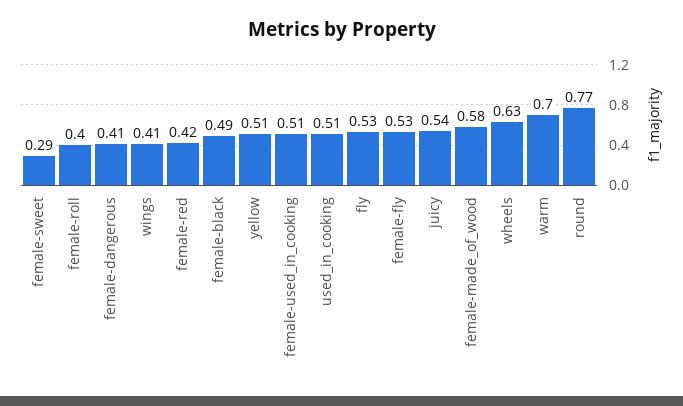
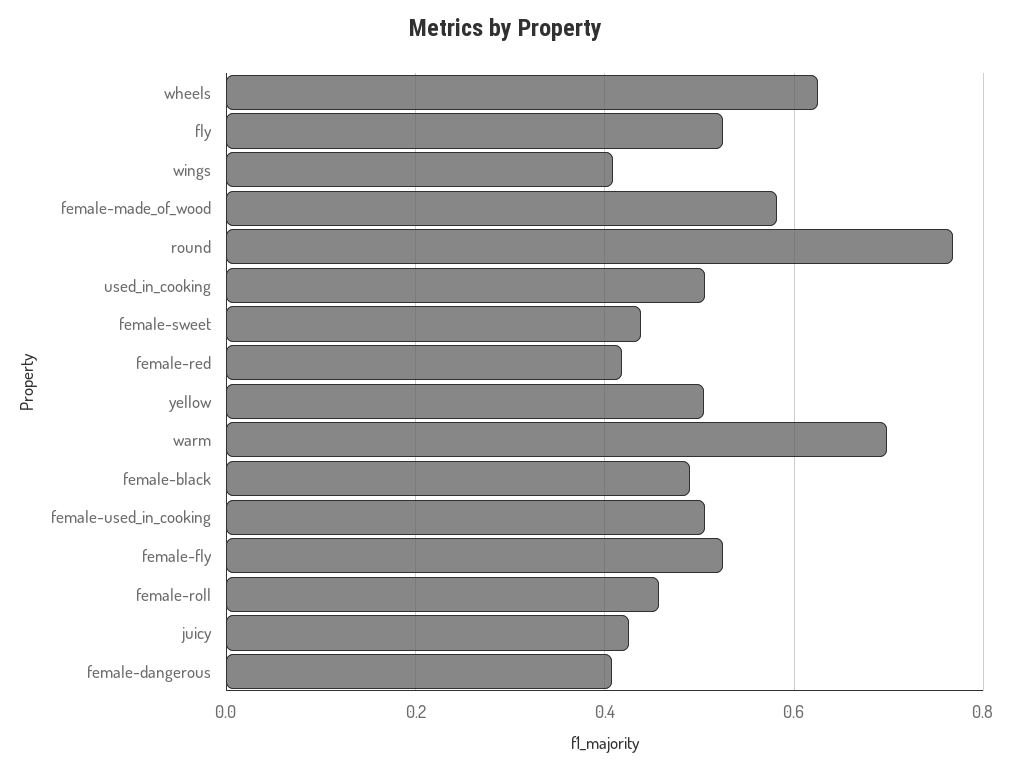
  {
-   "female-sweet": 0.29,
+   "female-sweet": 0.44,
-   "female-roll": 0.4,
+   "female-roll": 0.46,
    "female-dangerous": 0.41,
    "wings": 0.41,
    "female-red": 0.42,
    "female-black": 0.49,
    "yellow": 0.51,
    "female-used_in_cooking": 0.51,
    "used_in_cooking": 0.51,
    "fly": 0.53,
    "female-fly": 0.53,
-   "juicy": 0.54,
+   "juicy": 0.42,
    "female-made_of_wood": 0.58,
    "wheels": 0.63,
    "warm": 0.7,
    "round": 0.77
  }

